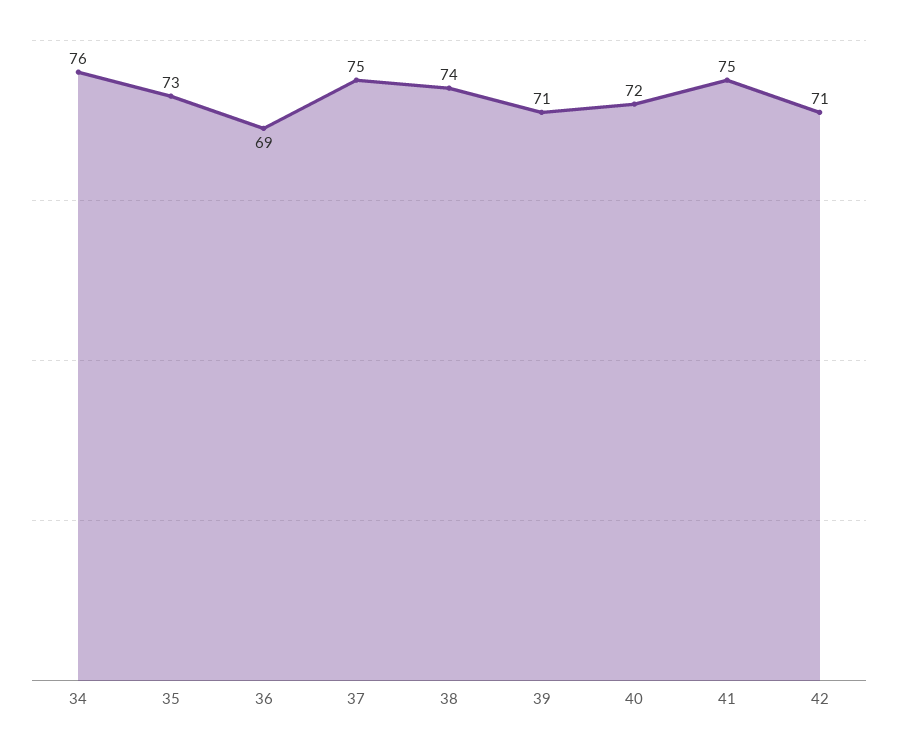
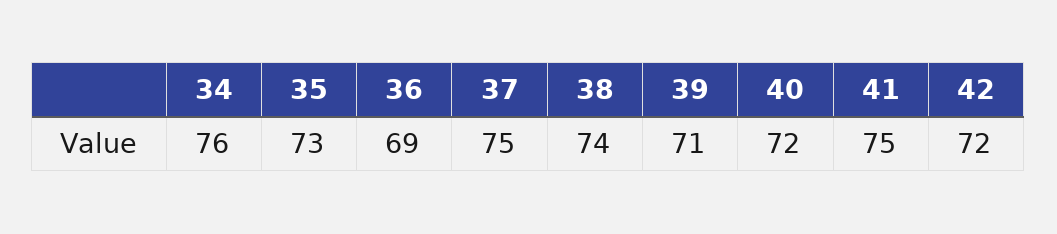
  {
    "34": 76,
    "35": 73,
    "36": 69,
    "37": 75,
    "38": 74,
    "39": 71,
    "40": 72,
    "41": 75,
-   "42": 71
+   "42": 72
  }

